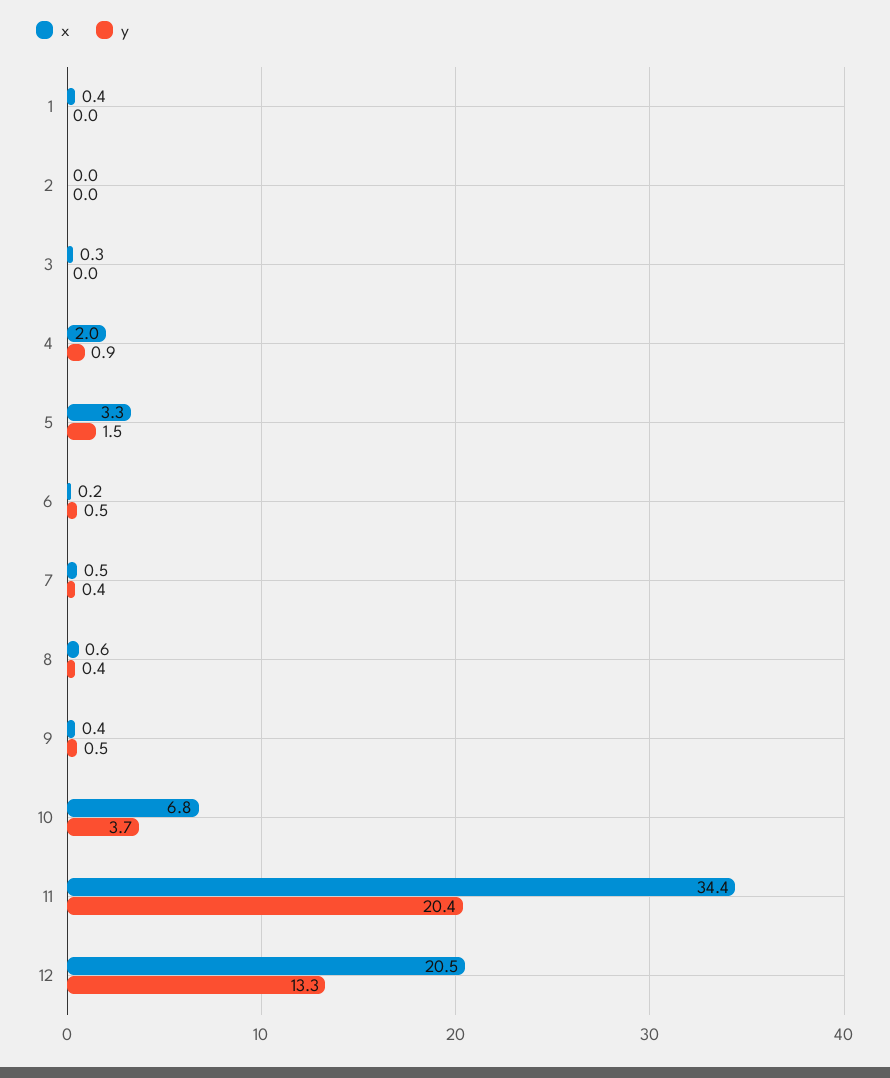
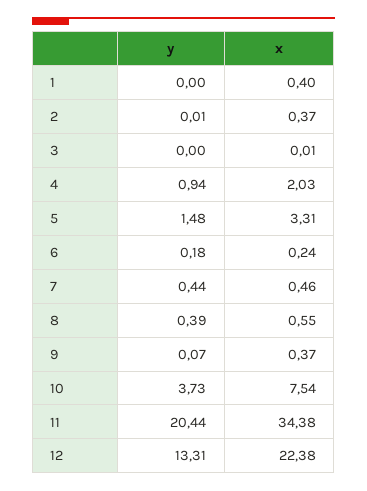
  {
    "x": {
      "1": 0.4,
-     "2": 0,
+     "2": 0.37,
-     "3": 0.3,
+     "3": 0.01,
      "4": 2.03,
      "5": 3.31,
      "6": 0.24,
      "7": 0.46,
      "8": 0.55,
      "9": 0.37,
-     "10": 6.8,
+     "10": 7.54,
      "11": 34.38,
-     "12": 20.5
+     "12": 22.38
    },
    "y": {
      "1": 0,
      "2": 0.01,
      "3": 0,
      "4": 0.94,
      "5": 1.48,
-     "6": 0.5,
+     "6": 0.18,
      "7": 0.44,
      "8": 0.39,
-     "9": 0.5,
+     "9": 0.07,
      "10": 3.73,
      "11": 20.44,
      "12": 13.31
    }
  }

